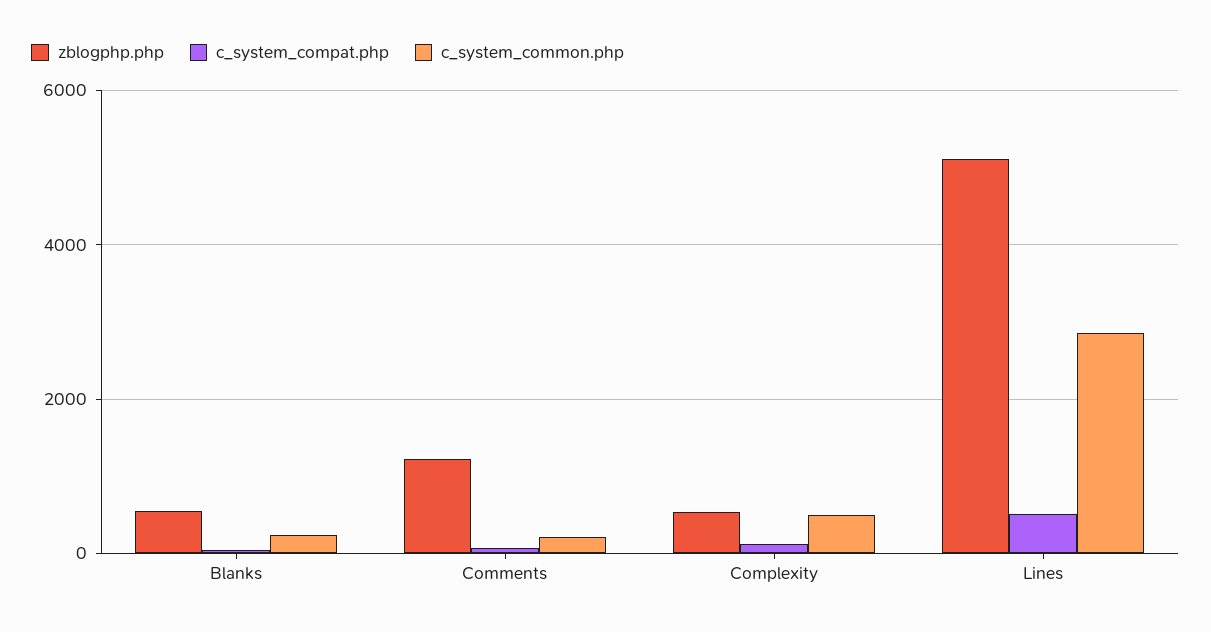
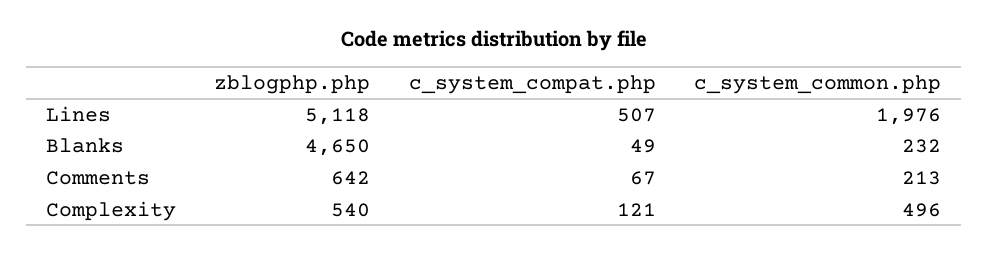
  {
    "zblogphp.php": {
-     "Blanks": 600,
+     "Blanks": 4650,
-     "Comments": 1200,
+     "Comments": 642,
      "Complexity": 540,
      "Lines": 5118
    },
    "c_system_compat.php": {
      "Blanks": 49,
      "Comments": 67,
      "Complexity": 121,
      "Lines": 507
    },
    "c_system_common.php": {
      "Blanks": 232,
      "Comments": 213,
      "Complexity": 496,
-     "Lines": 2800
+     "Lines": 1976
    }
  }

